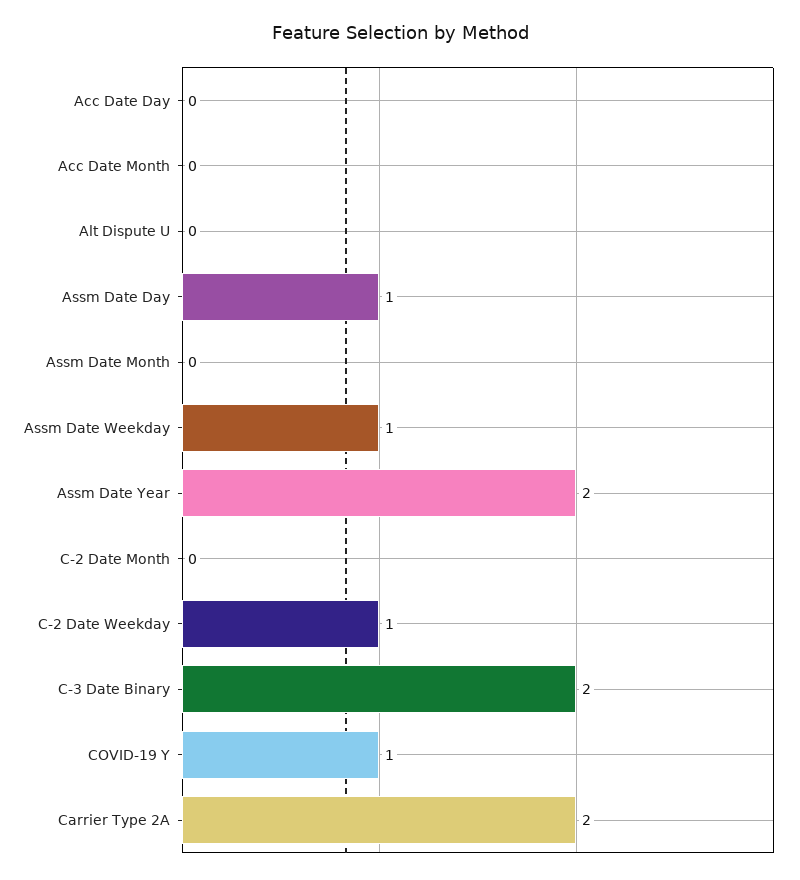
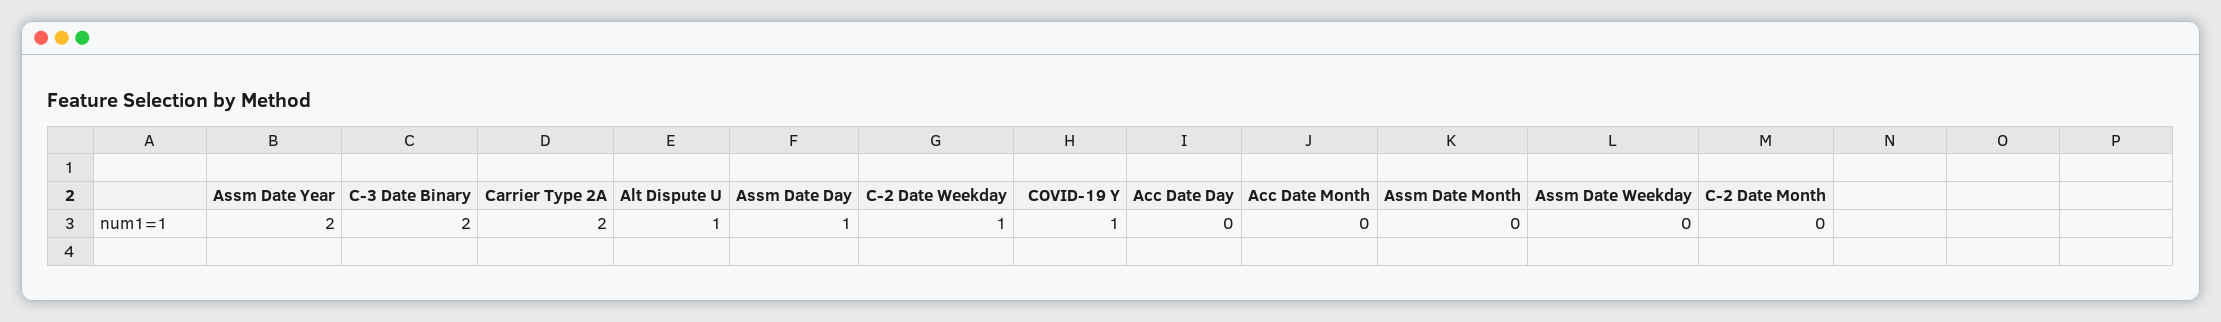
  {
    "Acc Date Day": 0,
    "Acc Date Month": 0,
-   "Alt Dispute U": 0,
+   "Alt Dispute U": 1,
    "Assm Date Day": 1,
    "Assm Date Month": 0,
-   "Assm Date Weekday": 1,
+   "Assm Date Weekday": 0,
    "Assm Date Year": 2,
    "C-2 Date Month": 0,
    "C-2 Date Weekday": 1,
    "C-3 Date Binary": 2,
    "COVID-19 Y": 1,
    "Carrier Type 2A": 2
  }

